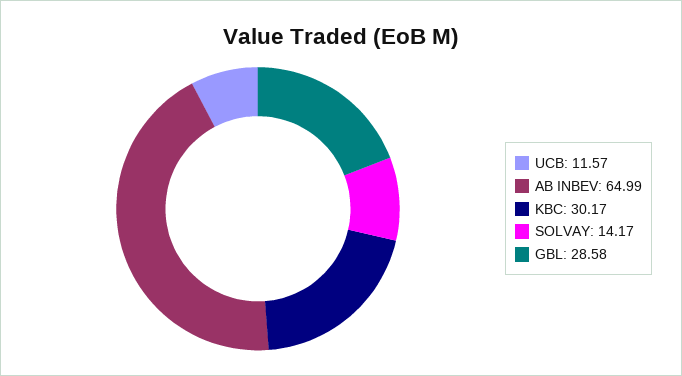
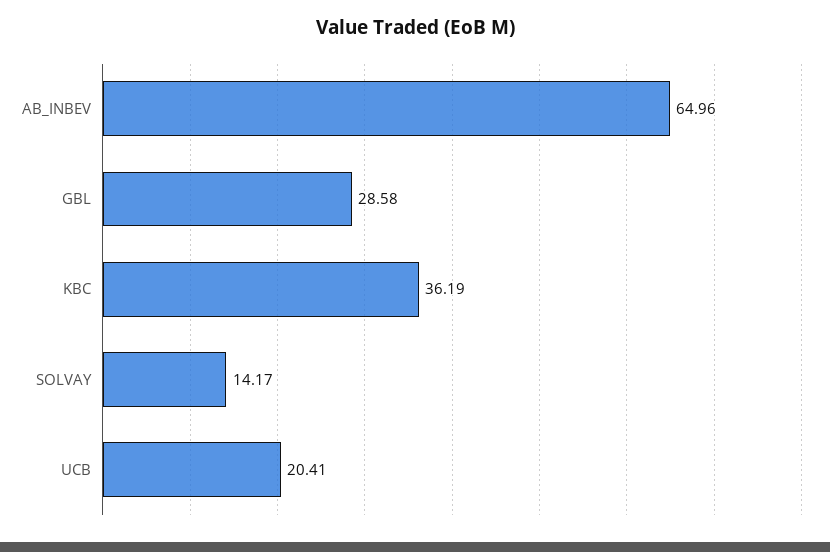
  {
-   "UCB": 11.57,
+   "UCB": 20.41,
-   "AB INBEV": 64.99,
+   "AB INBEV": 64.96,
-   "KBC": 30.17,
+   "KBC": 36.19,
    "SOLVAY": 14.17,
    "GBL": 28.58
  }

